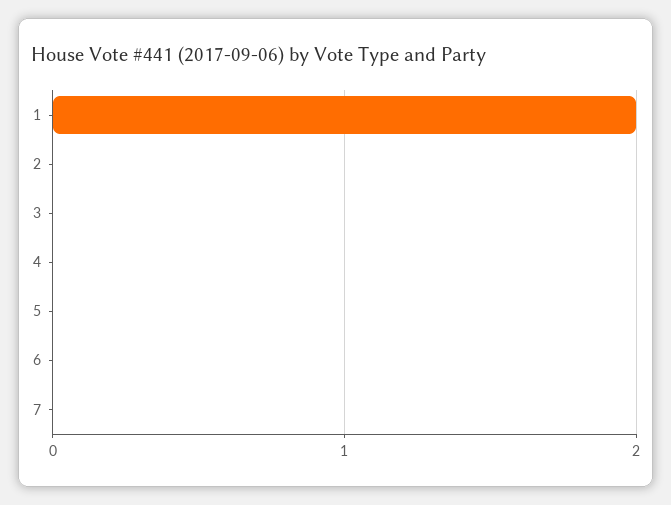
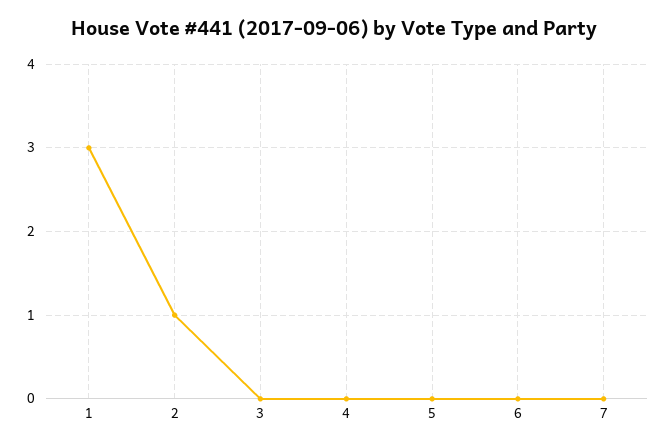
  {
-   "1": 2,
+   "1": 3,
-   "2": 0,
+   "2": 1,
    "3": 0,
    "4": 0,
    "5": 0,
    "6": 0,
    "7": 0
  }

